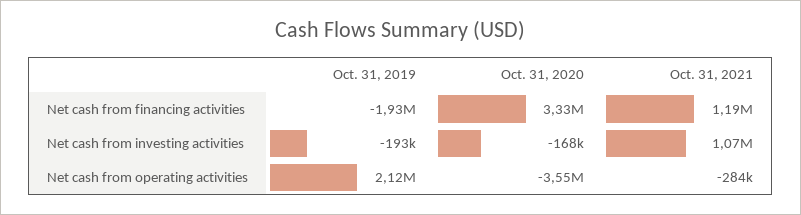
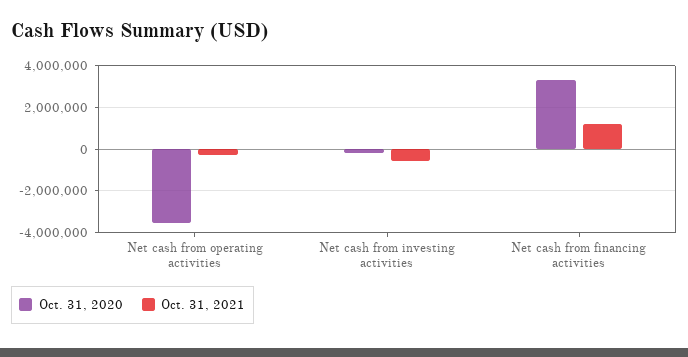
  {
-   "Oct. 31, 2019": {
-     "Net cash from financing activities": -1930000,
-     "Net cash from investing activities": -193000,
-     "Net cash from operating activities": 2120000
-   },
    "Oct. 31, 2020": {
      "Net cash from financing activities": 3330000,
      "Net cash from investing activities": -168000,
      "Net cash from operating activities": -3550000
    },
    "Oct. 31, 2021": {
      "Net cash from financing activities": 1190000,
-     "Net cash from investing activities": 1070000,
+     "Net cash from investing activities": -500000,
      "Net cash from operating activities": -284000
    }
  }

